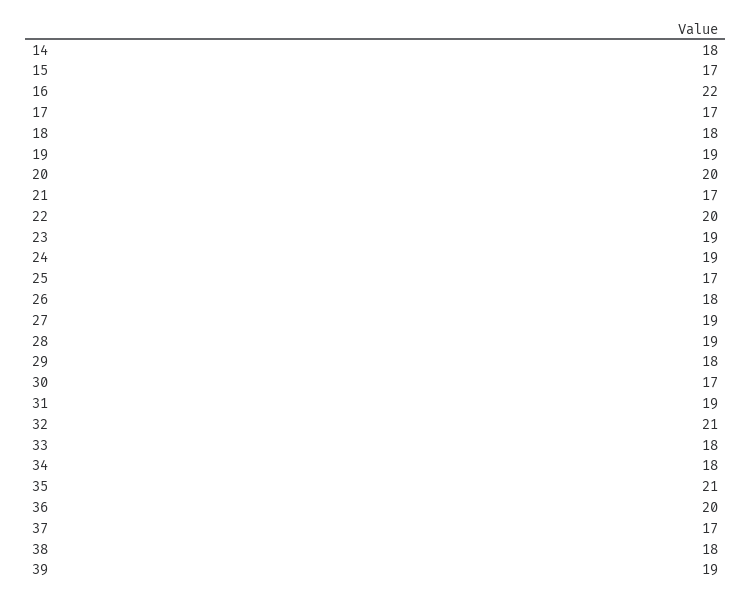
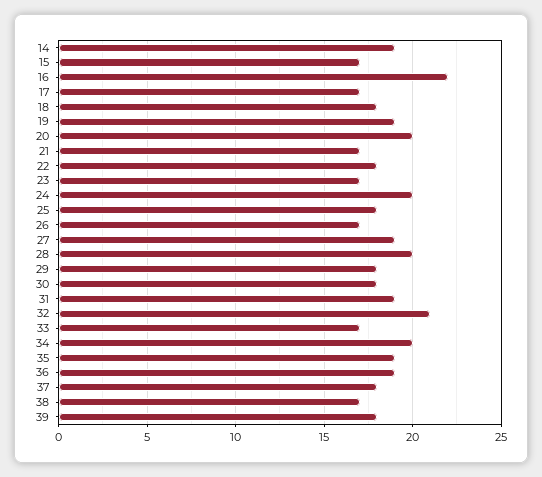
  {
-   "14": 18,
+   "14": 19,
    "15": 17,
    "16": 22,
    "17": 17,
    "18": 18,
    "19": 19,
    "20": 20,
    "21": 17,
-   "22": 20,
+   "22": 18,
-   "23": 19,
+   "23": 17,
-   "24": 19,
+   "24": 20,
-   "25": 17,
+   "25": 18,
-   "26": 18,
+   "26": 17,
    "27": 19,
-   "28": 19,
+   "28": 20,
    "29": 18,
-   "30": 17,
+   "30": 18,
    "31": 19,
    "32": 21,
-   "33": 18,
+   "33": 17,
-   "34": 18,
+   "34": 20,
-   "35": 21,
+   "35": 19,
-   "36": 20,
+   "36": 19,
-   "37": 17,
+   "37": 18,
-   "38": 18,
+   "38": 17,
-   "39": 19
+   "39": 18
  }

